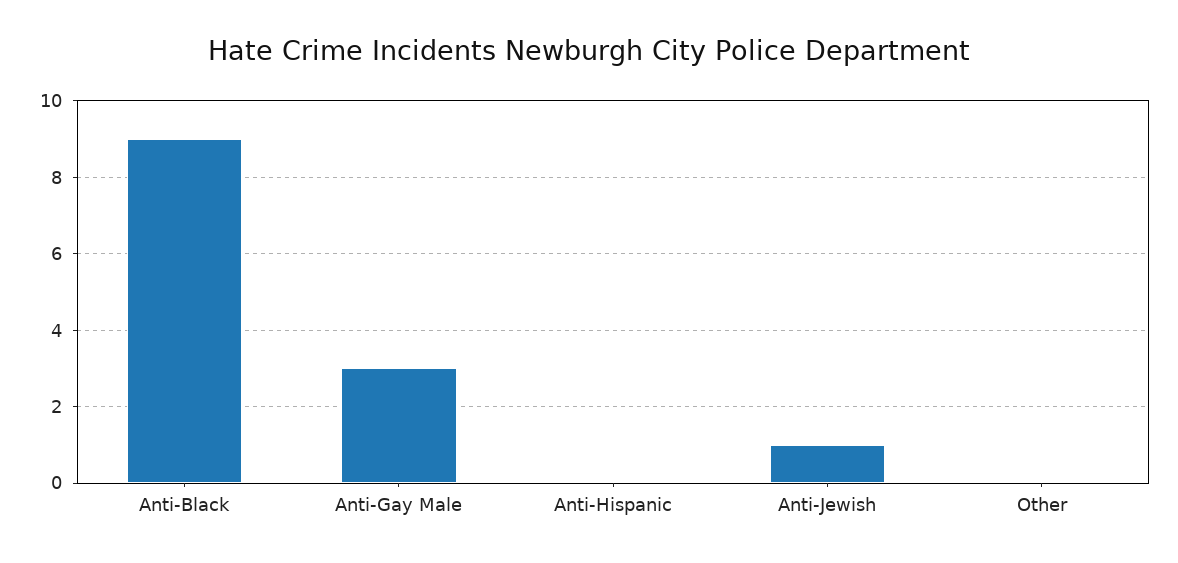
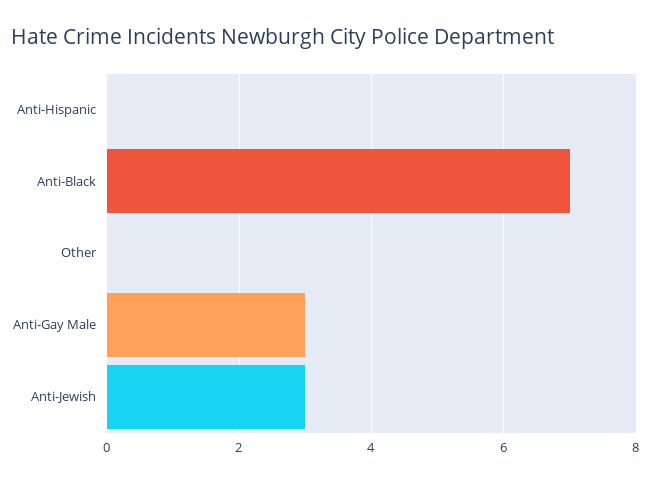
  {
-   "Anti-Black": 9,
+   "Anti-Black": 7,
    "Anti-Gay Male": 3,
    "Anti-Hispanic": 0,
-   "Anti-Jewish": 1,
+   "Anti-Jewish": 3,
    "Other": 0
  }

